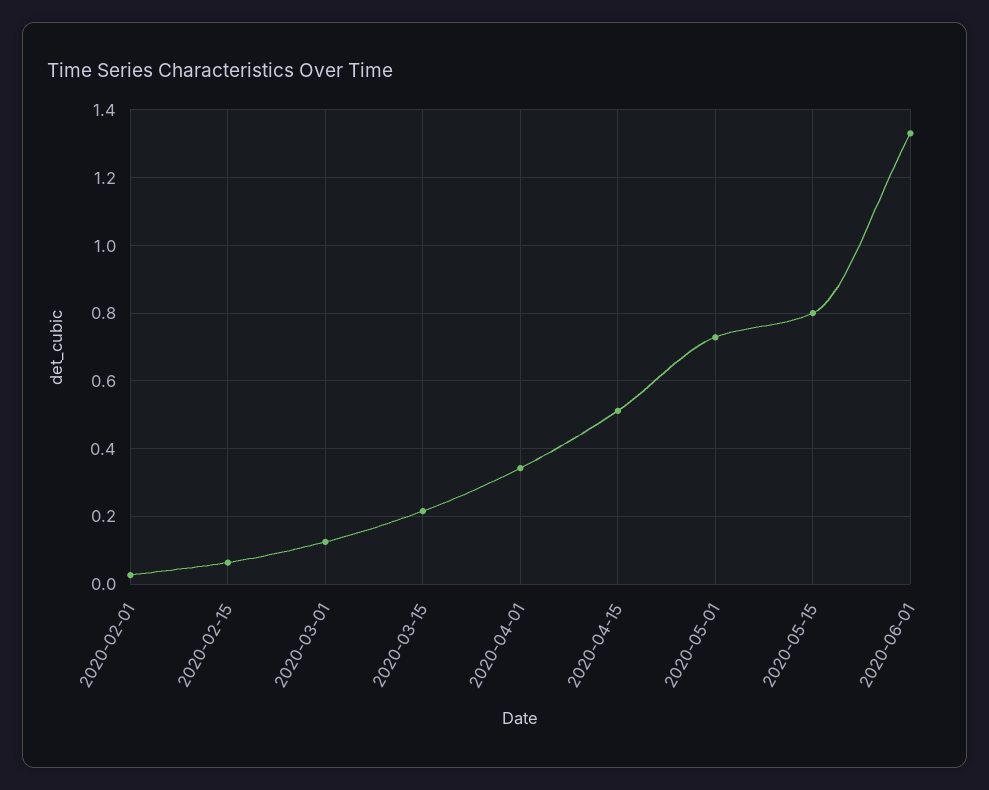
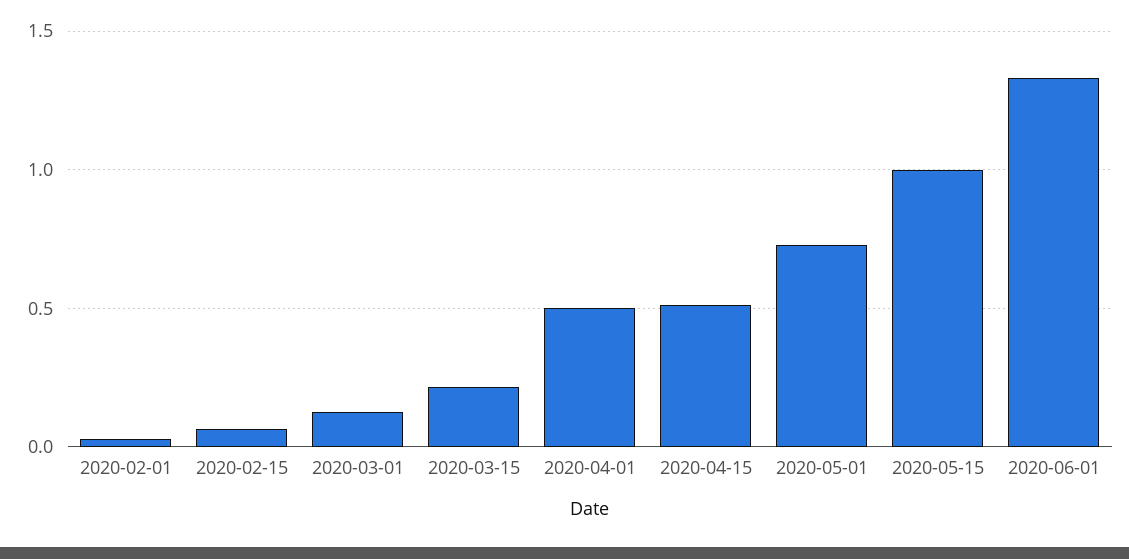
  {
    "2020-02-01": 0.02,
    "2020-02-15": 0.06,
    "2020-03-01": 0.12,
    "2020-03-15": 0.22,
-   "2020-04-01": 0.34,
+   "2020-04-01": 0.5,
    "2020-04-15": 0.52,
    "2020-05-01": 0.72,
-   "2020-05-15": 0.8,
+   "2020-05-15": 1,
    "2020-06-01": 1.34
  }

